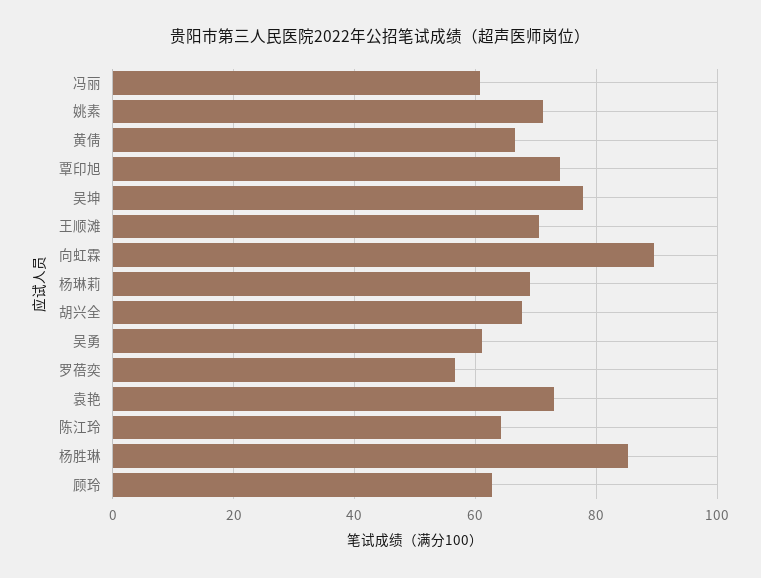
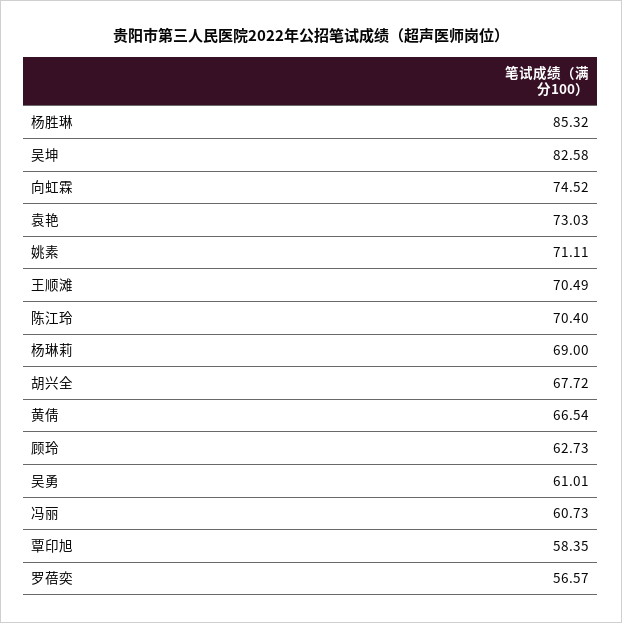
  {
    "冯丽": 60.73,
    "姚素": 71.11,
    "黄倩": 66.54,
-   "覃印旭": 74,
+   "覃印旭": 58.35,
-   "吴坤": 78,
+   "吴坤": 82.58,
    "王顺滩": 70.49,
-   "向虹霖": 90,
+   "向虹霖": 74.52,
    "杨琳莉": 69,
    "胡兴全": 67.72,
    "吴勇": 61.01,
    "罗蓓奕": 56.57,
    "袁艳": 73.03,
-   "陈江玲": 64,
+   "陈江玲": 70.4,
    "杨胜琳": 85.32,
    "顾玲": 62.73
  }

